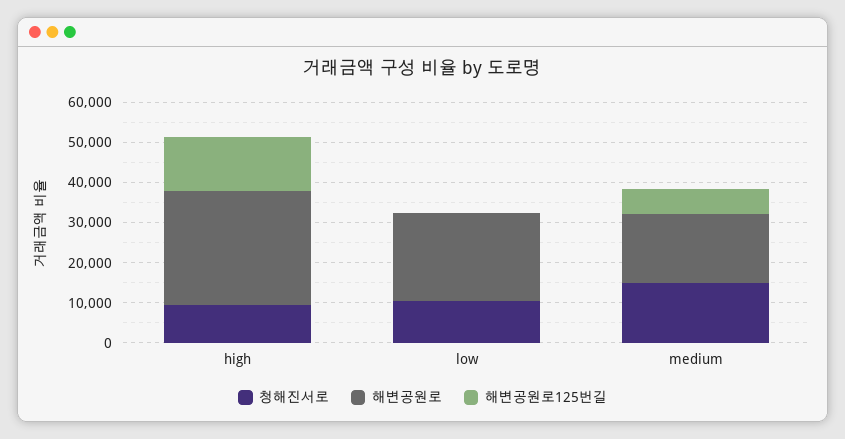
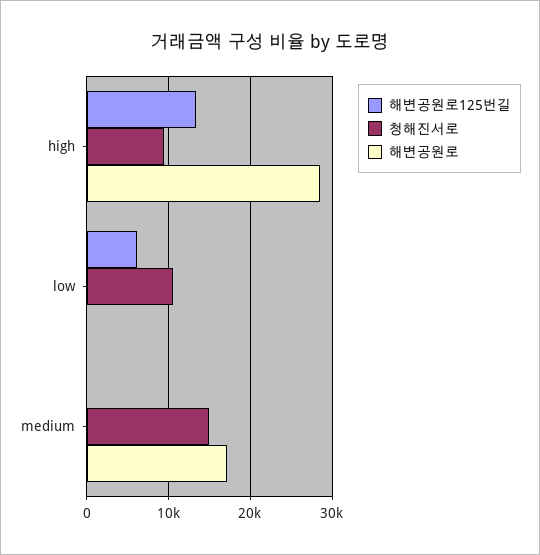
  {
    "청해진서로": {
      "high": 9000,
      "low": 11000,
      "medium": 15000
    },
    "해변공원로": {
      "high": 29000,
-     "low": 22000,
+     "low": 0,
      "medium": 17000
    },
    "해변공원로125번길": {
      "high": 13000,
-     "low": 0,
+     "low": 6000,
-     "medium": 6000
+     "medium": 0
    }
  }

